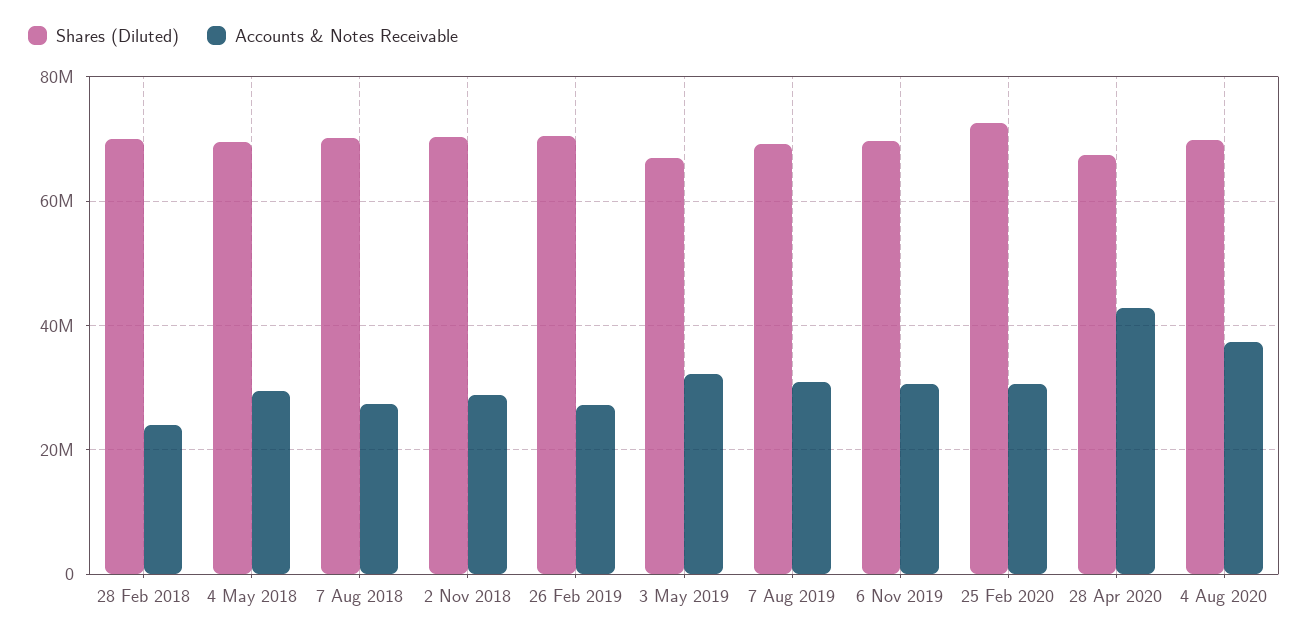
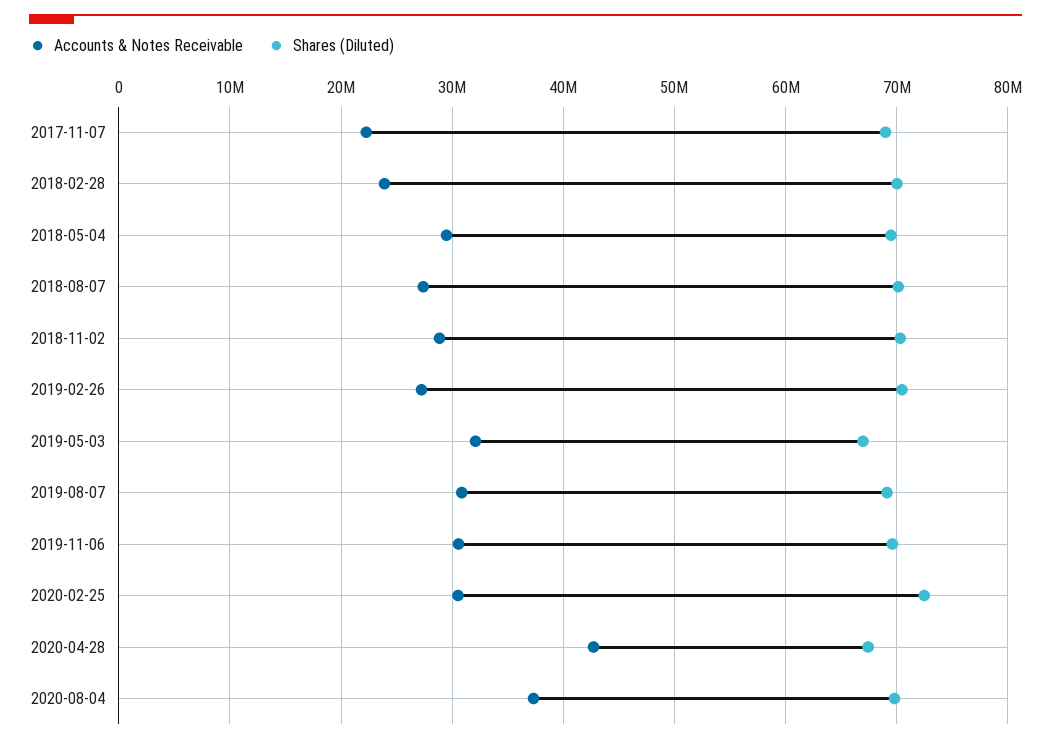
  {
    "Shares (Diluted)": {
      "28 Feb 2018": 70000000,
      "4 May 2018": 70000000,
      "7 Aug 2018": 70000000,
      "2 Nov 2018": 70000000,
      "26 Feb 2019": 70000000,
      "3 May 2019": 67000000,
      "7 Aug 2019": 69000000,
      "6 Nov 2019": 70000000,
      "25 Feb 2020": 72000000,
      "28 Apr 2020": 67000000,
-     "4 Aug 2020": 70000000
+     "4 Aug 2020": 70000000,
+     "2017-11-07": 69000000
    },
    "Accounts & Notes Receivable": {
      "28 Feb 2018": 24000000,
      "4 May 2018": 29000000,
      "7 Aug 2018": 27000000,
      "2 Nov 2018": 29000000,
      "26 Feb 2019": 27000000,
      "3 May 2019": 32000000,
      "7 Aug 2019": 31000000,
      "6 Nov 2019": 31000000,
      "25 Feb 2020": 31000000,
      "28 Apr 2020": 43000000,
-     "4 Aug 2020": 37000000
+     "4 Aug 2020": 37000000,
+     "2017-11-07": 22000000
    }
  }

